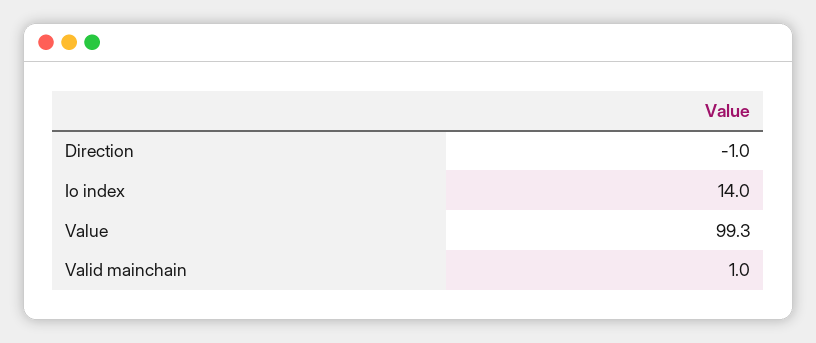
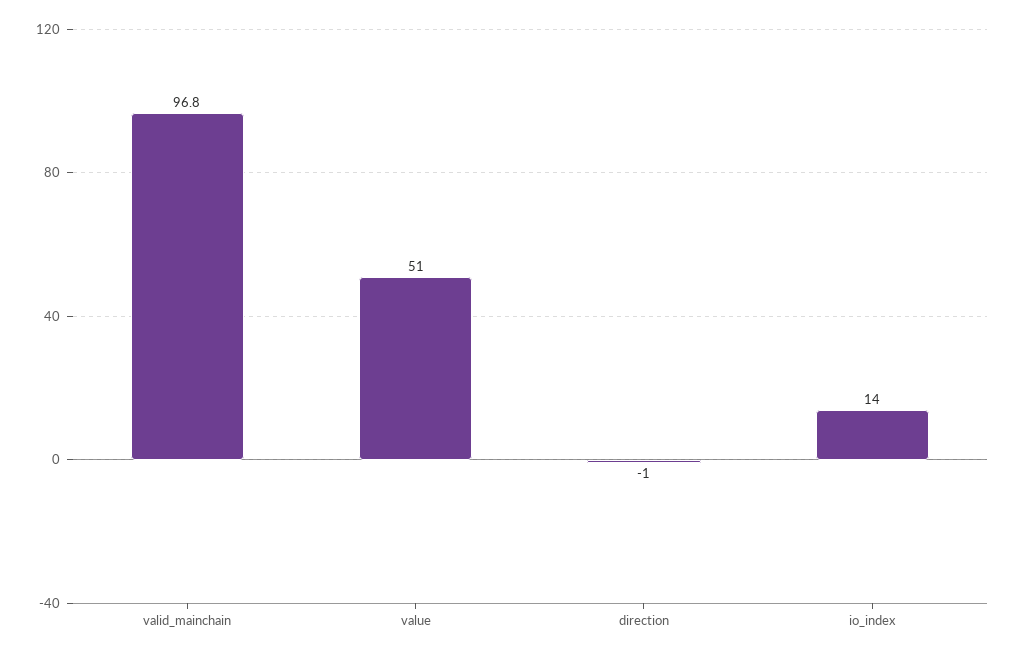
  {
    "Direction": -1,
    "Io index": 14,
-   "Value": 99.3,
+   "Value": 51,
-   "Valid mainchain": 1
+   "Valid mainchain": 96.8
  }

